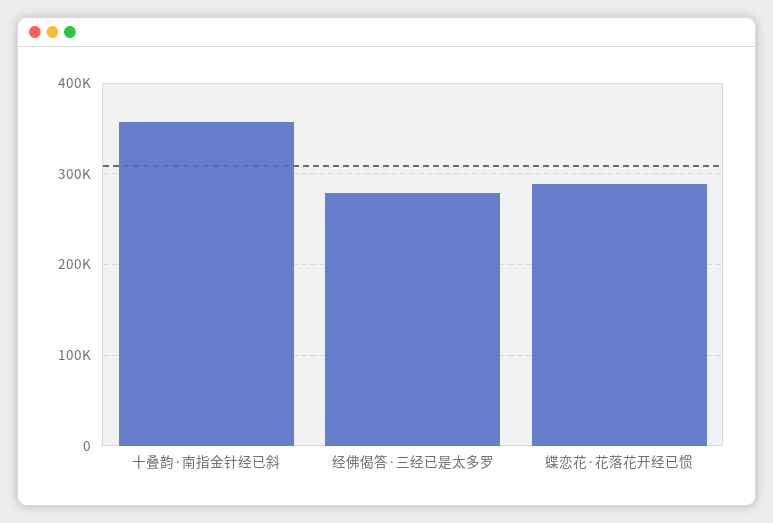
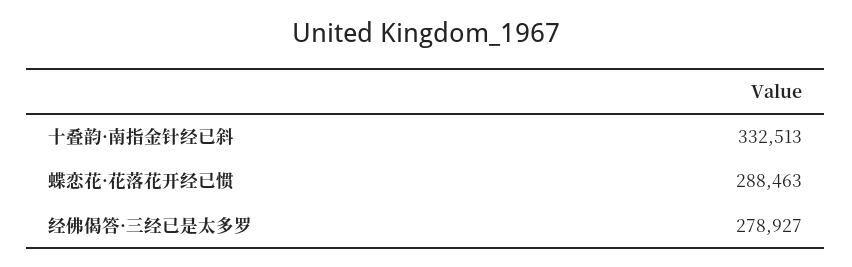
  {
-   "十叠韵·南指金针经已斜": 360000,
+   "十叠韵·南指金针经已斜": 332513,
    "经佛偈答·三经已是太多罗": 278927,
    "蝶恋花·花落花开经已惯": 288463
  }

